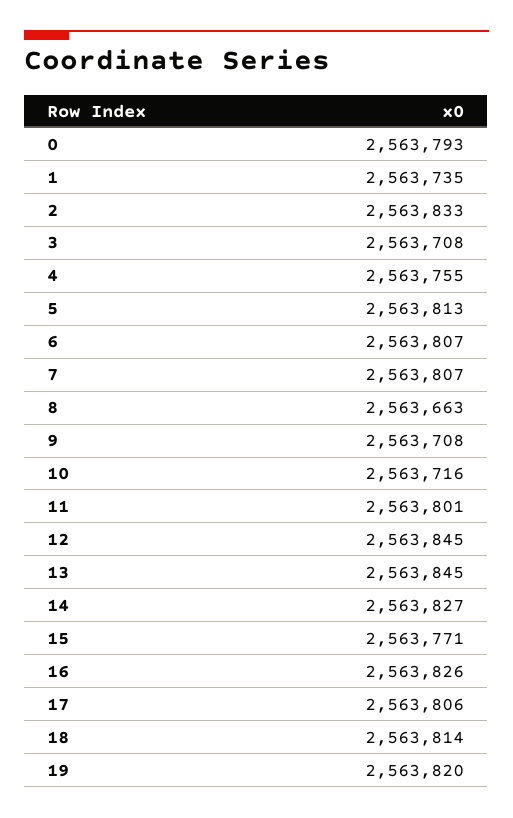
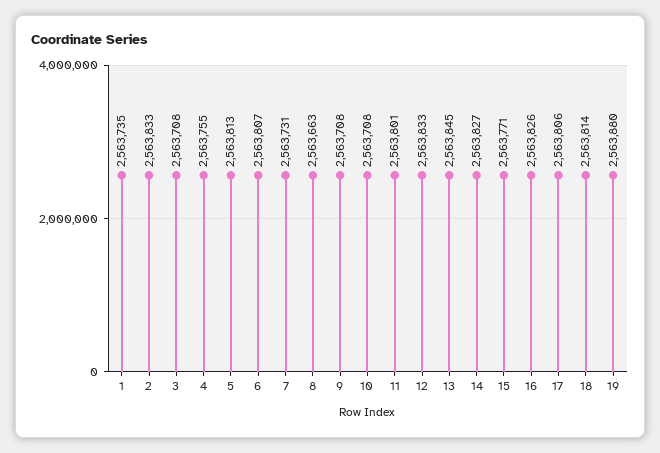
  {
-   "0": 2563793,
    "1": 2563735,
    "2": 2563833,
    "3": 2563708,
    "4": 2563755,
    "5": 2563813,
    "6": 2563807,
-   "7": 2563807,
+   "7": 2563731,
    "8": 2563663,
    "9": 2563708,
-   "10": 2563716,
+   "10": 2563708,
    "11": 2563801,
-   "12": 2563845,
+   "12": 2563833,
    "13": 2563845,
    "14": 2563827,
    "15": 2563771,
    "16": 2563826,
    "17": 2563806,
    "18": 2563814,
-   "19": 2563820
+   "19": 2563880
  }

